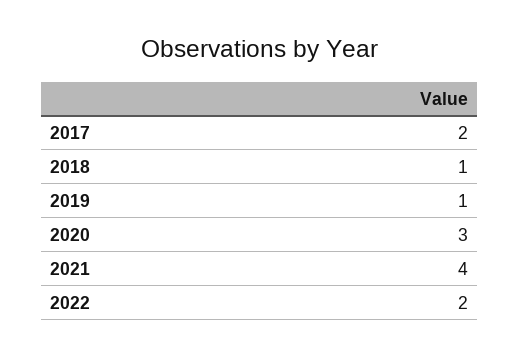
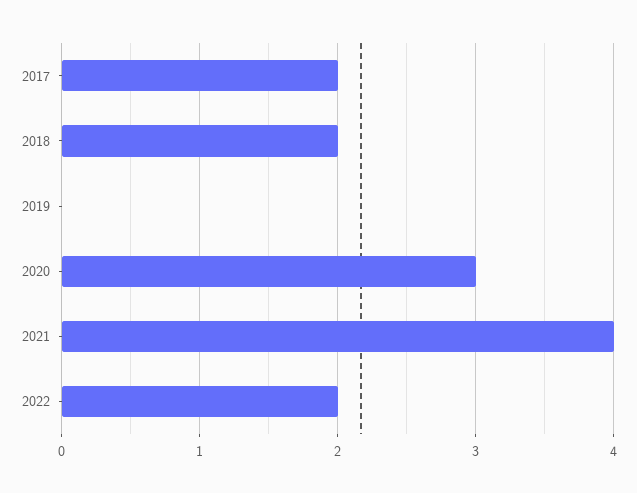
  {
    "2017": 2,
-   "2018": 1,
+   "2018": 2,
-   "2019": 1,
+   "2019": 0,
    "2020": 3,
    "2021": 4,
    "2022": 2
  }

